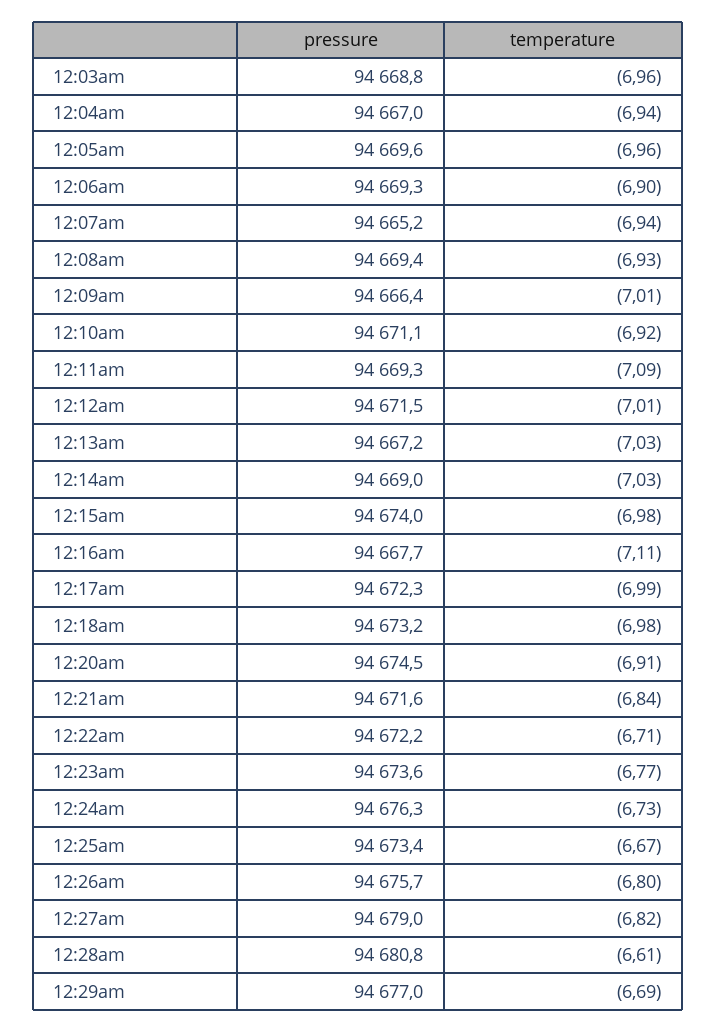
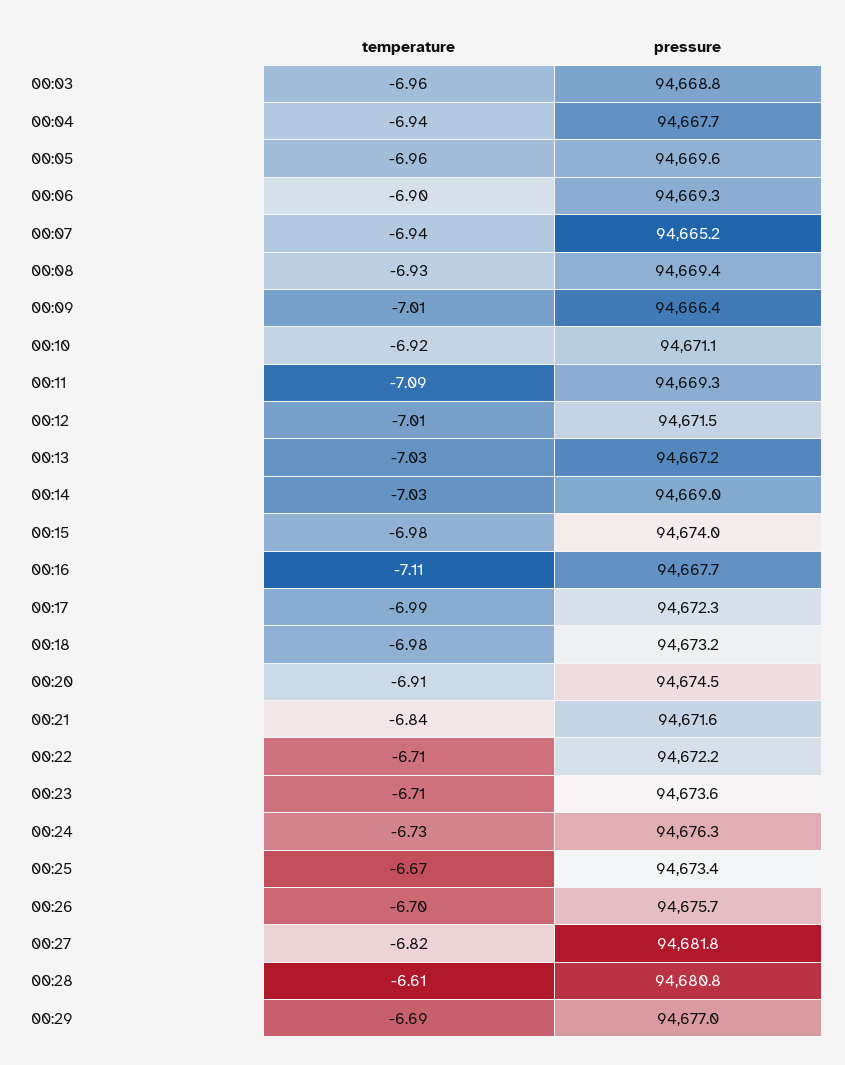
  {
    "pressure": {
      "12:03am": 94668.8,
-     "12:04am": 94667,
+     "12:04am": 94667.7,
      "12:05am": 94669.6,
      "12:06am": 94669.3,
      "12:07am": 94665.2,
      "12:08am": 94669.4,
      "12:09am": 94666.4,
      "12:10am": 94671.1,
      "12:11am": 94669.3,
      "12:12am": 94671.5,
      "12:13am": 94667.2,
      "12:14am": 94669,
      "12:15am": 94674,
      "12:16am": 94667.7,
      "12:17am": 94672.3,
      "12:18am": 94673.2,
      "12:20am": 94674.5,
      "12:21am": 94671.6,
      "12:22am": 94672.2,
      "12:23am": 94673.6,
      "12:24am": 94676.3,
      "12:25am": 94673.4,
      "12:26am": 94675.7,
-     "12:27am": 94679,
+     "12:27am": 94681.8,
      "12:28am": 94680.8,
      "12:29am": 94677
    },
    "temperature": {
      "12:03am": -6.96,
      "12:04am": -6.94,
      "12:05am": -6.96,
      "12:06am": -6.9,
      "12:07am": -6.94,
      "12:08am": -6.93,
      "12:09am": -7.01,
      "12:10am": -6.92,
      "12:11am": -7.09,
      "12:12am": -7.01,
      "12:13am": -7.03,
      "12:14am": -7.03,
      "12:15am": -6.98,
      "12:16am": -7.11,
      "12:17am": -6.99,
      "12:18am": -6.98,
      "12:20am": -6.91,
      "12:21am": -6.84,
      "12:22am": -6.71,
-     "12:23am": -6.77,
+     "12:23am": -6.71,
      "12:24am": -6.73,
      "12:25am": -6.67,
-     "12:26am": -6.8,
+     "12:26am": -6.7,
      "12:27am": -6.82,
      "12:28am": -6.61,
      "12:29am": -6.69
    }
  }

